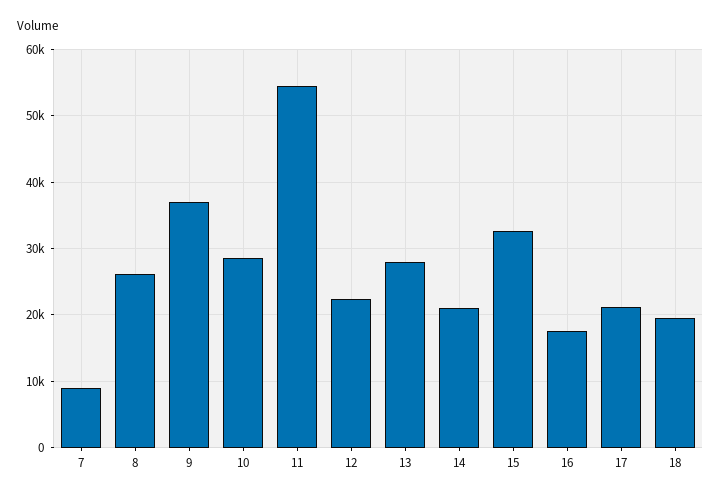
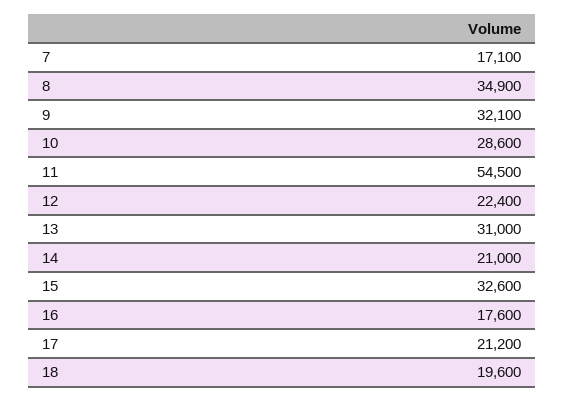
  {
-   "7": 9000,
+   "7": 17100,
-   "8": 26000,
+   "8": 34900,
-   "9": 37000,
+   "9": 32100,
    "10": 28600,
    "11": 54500,
    "12": 22400,
-   "13": 28000,
+   "13": 31000,
    "14": 21000,
    "15": 32600,
    "16": 17600,
    "17": 21200,
    "18": 19600
  }

